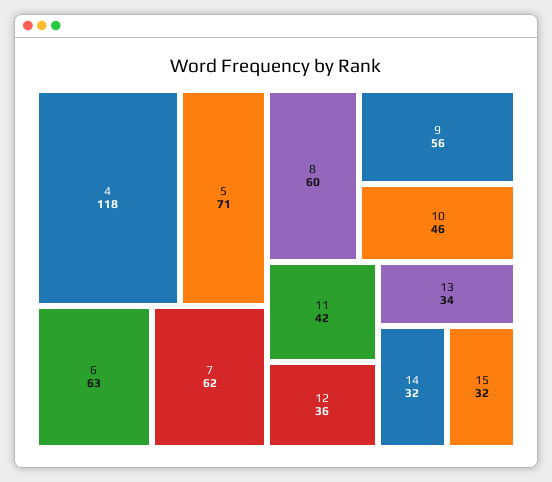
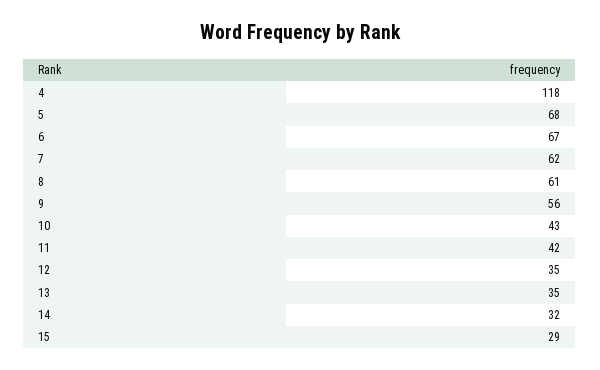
  {
    "4": 118,
-   "5": 71,
+   "5": 68,
-   "6": 63,
+   "6": 67,
    "7": 62,
-   "8": 60,
+   "8": 61,
    "9": 56,
-   "10": 46,
+   "10": 43,
    "11": 42,
-   "12": 36,
+   "12": 35,
-   "13": 34,
+   "13": 35,
    "14": 32,
-   "15": 32
+   "15": 29
  }

